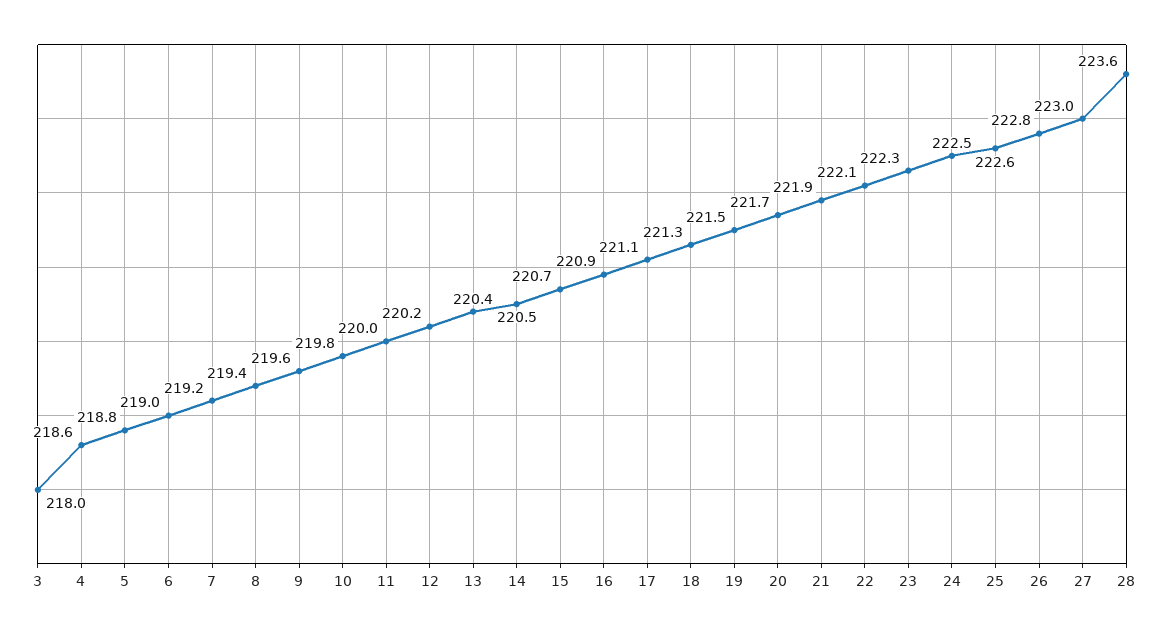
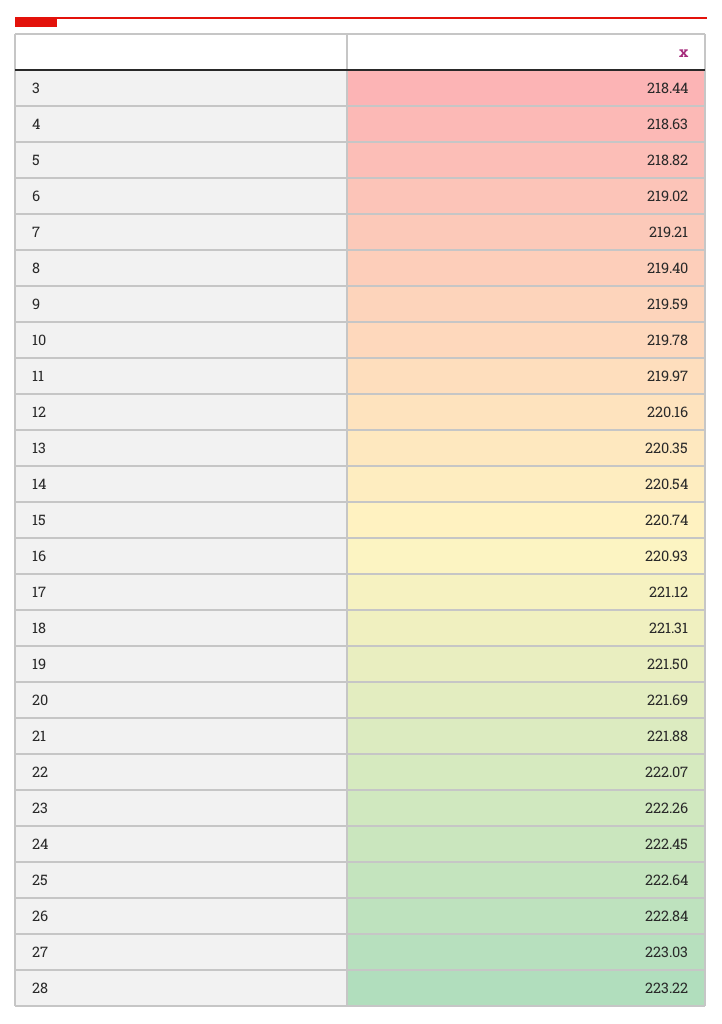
  {
-   "3": 218,
+   "3": 218.44,
    "4": 218.63,
    "5": 218.82,
    "6": 219.02,
    "7": 219.21,
    "8": 219.4,
    "9": 219.59,
    "10": 219.78,
    "11": 219.97,
    "12": 220.16,
    "13": 220.35,
    "14": 220.54,
    "15": 220.74,
    "16": 220.93,
    "17": 221.12,
    "18": 221.31,
    "19": 221.5,
    "20": 221.69,
    "21": 221.88,
    "22": 222.07,
    "23": 222.26,
    "24": 222.45,
    "25": 222.64,
    "26": 222.84,
    "27": 223.03,
-   "28": 223.6
+   "28": 223.22
  }

